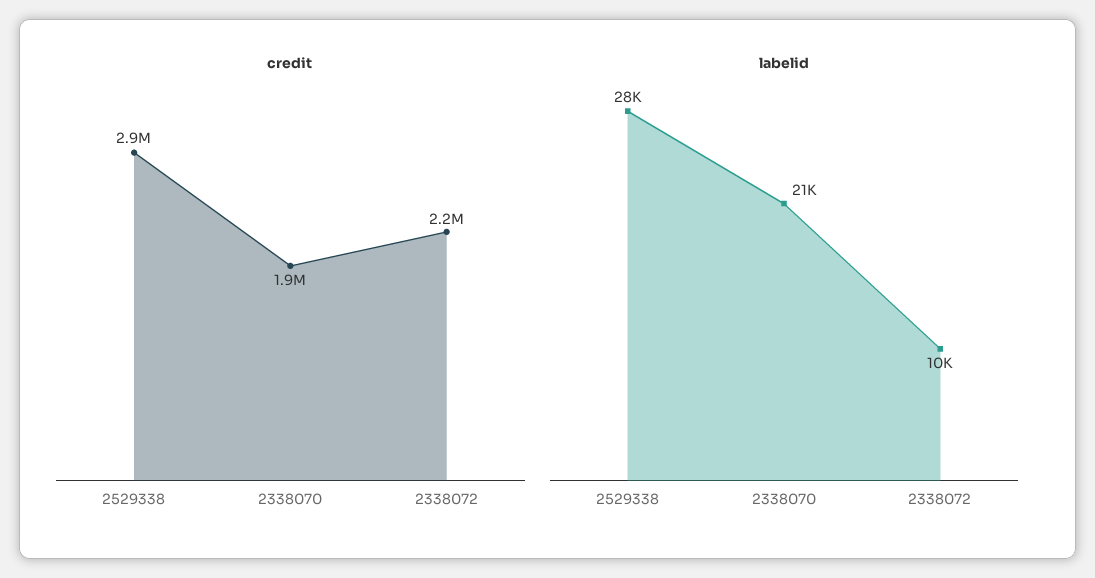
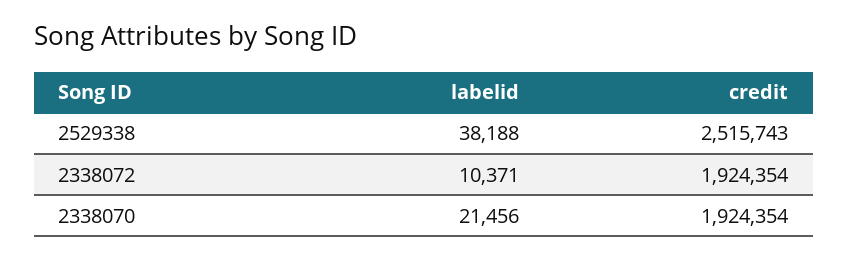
  {
    "credit": {
-     "2529338": 2900000,
+     "2529338": 2515743,
      "2338070": 1924354,
-     "2338072": 2200000
+     "2338072": 1924354
    },
    "labelid": {
-     "2529338": 28000,
+     "2529338": 38188,
      "2338070": 21456,
      "2338072": 10371
    }
  }

